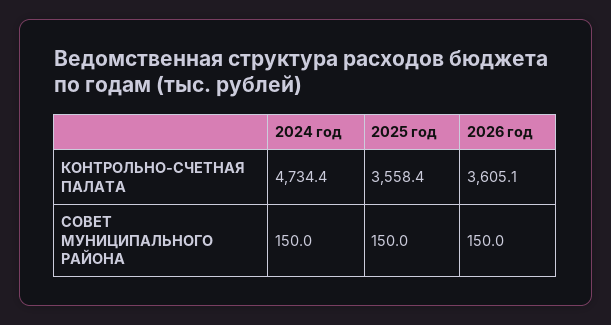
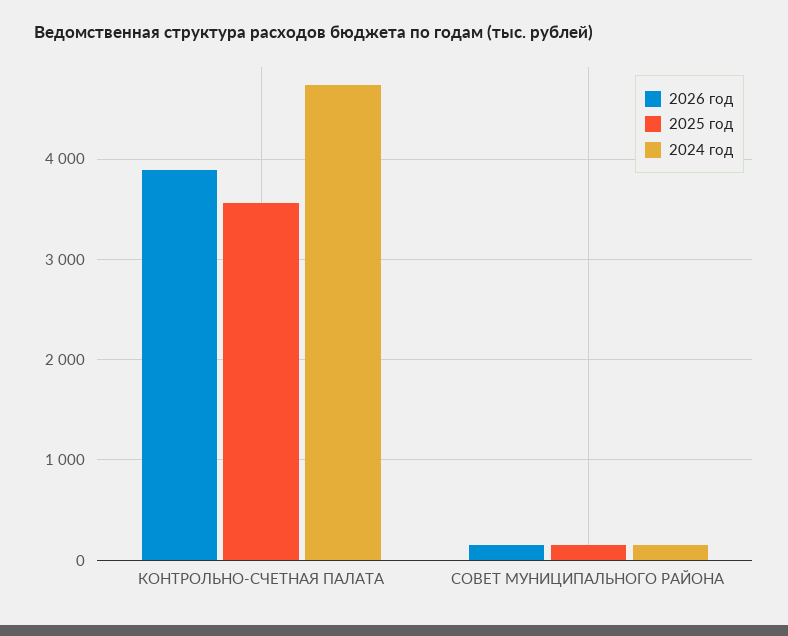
  {
    "2024 год": {
      "КОНТРОЛЬНО-СЧЕТНАЯ ПАЛАТА": 4734.4,
      "СОВЕТ МУНИЦИПАЛЬНОГО РАЙОНА": 150
    },
    "2025 год": {
      "КОНТРОЛЬНО-СЧЕТНАЯ ПАЛАТА": 3558.4,
      "СОВЕТ МУНИЦИПАЛЬНОГО РАЙОНА": 150
    },
    "2026 год": {
-     "КОНТРОЛЬНО-СЧЕТНАЯ ПАЛАТА": 3605.1,
+     "КОНТРОЛЬНО-СЧЕТНАЯ ПАЛАТА": 3900,
      "СОВЕТ МУНИЦИПАЛЬНОГО РАЙОНА": 150
    }
  }

